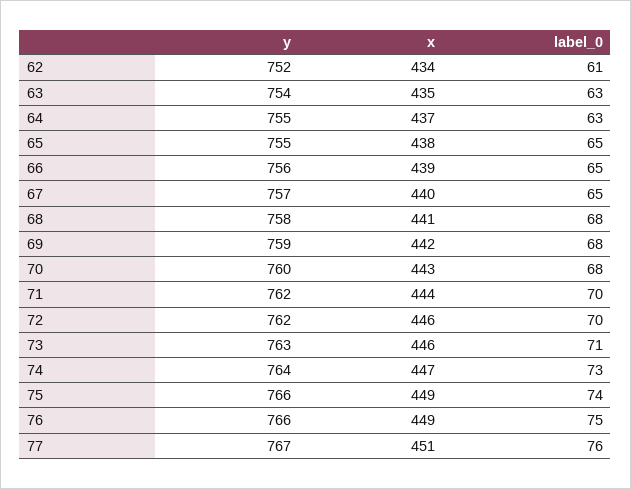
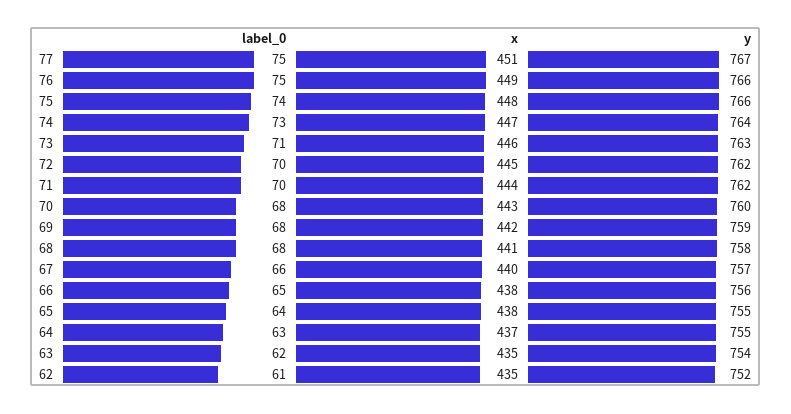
  {
    "y": {
      "62": 752,
      "63": 754,
      "64": 755,
      "65": 755,
      "66": 756,
      "67": 757,
      "68": 758,
      "69": 759,
      "70": 760,
      "71": 762,
      "72": 762,
      "73": 763,
      "74": 764,
      "75": 766,
      "76": 766,
      "77": 767
    },
    "x": {
-     "62": 434,
+     "62": 435,
      "63": 435,
      "64": 437,
      "65": 438,
-     "66": 439,
+     "66": 438,
      "67": 440,
      "68": 441,
      "69": 442,
      "70": 443,
      "71": 444,
-     "72": 446,
+     "72": 445,
      "73": 446,
      "74": 447,
-     "75": 449,
+     "75": 448,
      "76": 449,
      "77": 451
    },
    "label_0": {
      "62": 61,
-     "63": 63,
+     "63": 62,
      "64": 63,
-     "65": 65,
+     "65": 64,
      "66": 65,
-     "67": 65,
+     "67": 66,
      "68": 68,
      "69": 68,
      "70": 68,
      "71": 70,
      "72": 70,
      "73": 71,
      "74": 73,
      "75": 74,
      "76": 75,
-     "77": 76
+     "77": 75
    }
  }

